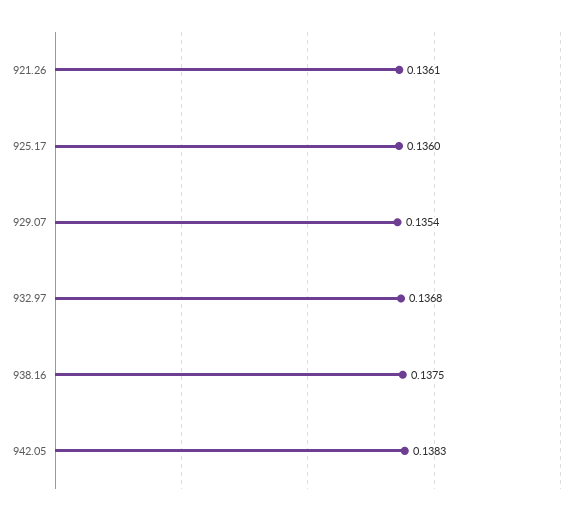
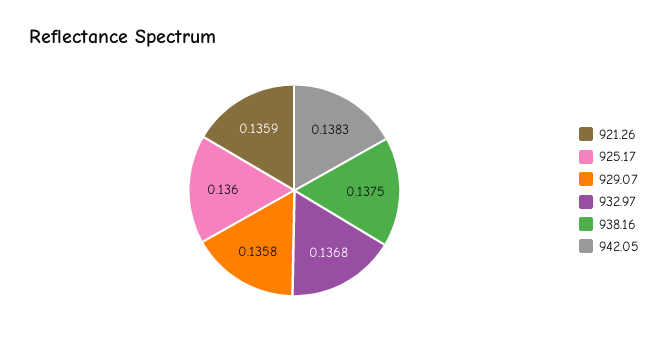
  {
-   "921.26": 0.1361,
+   "921.26": 0.1359,
    "925.17": 0.136,
-   "929.07": 0.1354,
+   "929.07": 0.1358,
    "932.97": 0.1368,
    "938.16": 0.1375,
    "942.05": 0.1383
  }

